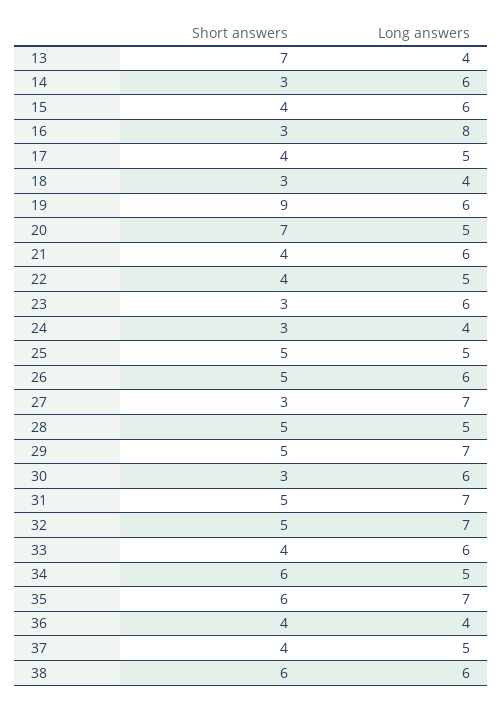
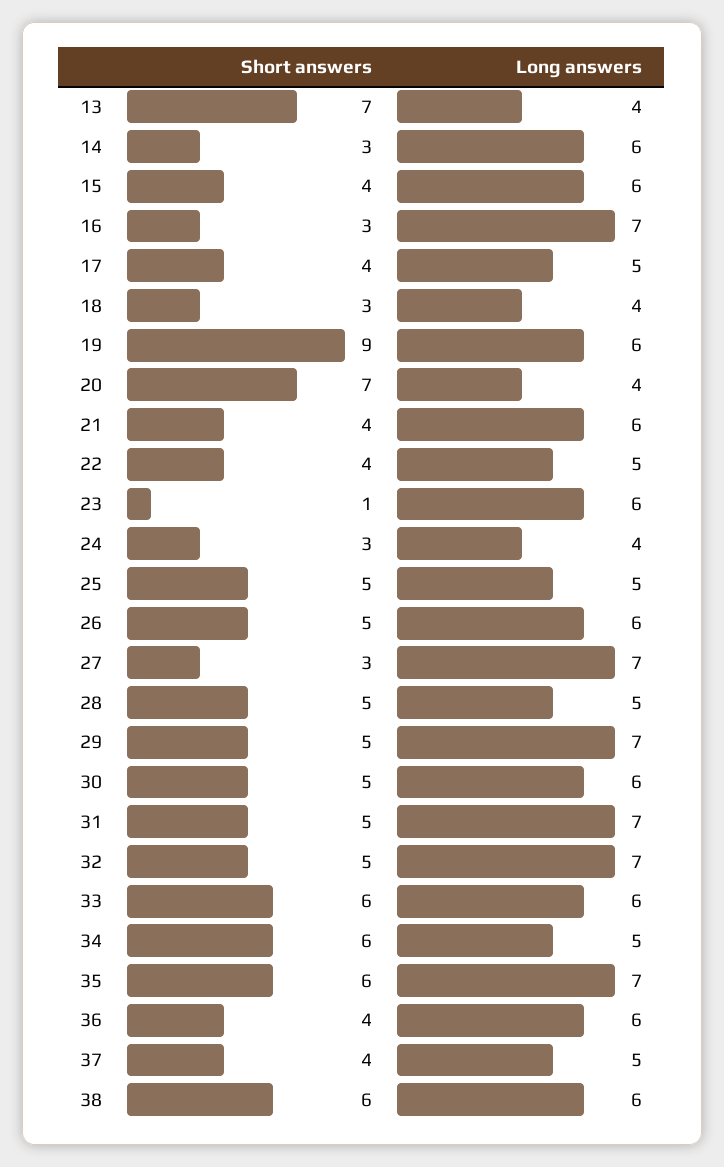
  {
    "Short answers": {
      "13": 7,
      "14": 3,
      "15": 4,
      "16": 3,
      "17": 4,
      "18": 3,
      "19": 9,
      "20": 7,
      "21": 4,
      "22": 4,
-     "23": 3,
+     "23": 1,
      "24": 3,
      "25": 5,
      "26": 5,
      "27": 3,
      "28": 5,
      "29": 5,
-     "30": 3,
+     "30": 5,
      "31": 5,
      "32": 5,
-     "33": 4,
+     "33": 6,
      "34": 6,
      "35": 6,
      "36": 4,
      "37": 4,
      "38": 6
    },
    "Long answers": {
      "13": 4,
      "14": 6,
      "15": 6,
-     "16": 8,
+     "16": 7,
      "17": 5,
      "18": 4,
      "19": 6,
-     "20": 5,
+     "20": 4,
      "21": 6,
      "22": 5,
      "23": 6,
      "24": 4,
      "25": 5,
      "26": 6,
      "27": 7,
      "28": 5,
      "29": 7,
      "30": 6,
      "31": 7,
      "32": 7,
      "33": 6,
      "34": 5,
      "35": 7,
-     "36": 4,
+     "36": 6,
      "37": 5,
      "38": 6
    }
  }

